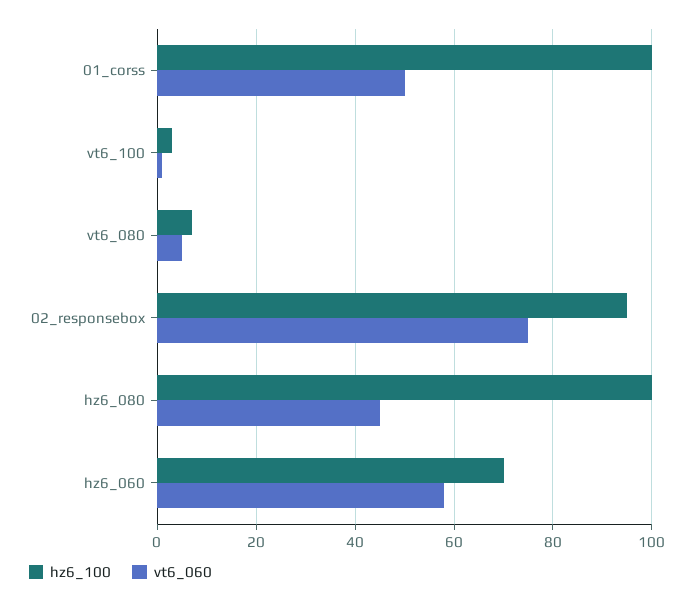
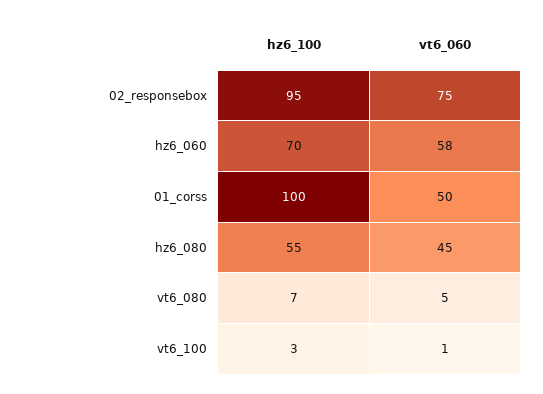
  {
    "hz6_100": {
      "01_corss": 100,
      "vt6_100": 3,
      "vt6_080": 7,
      "02_responsebox": 95,
-     "hz6_080": 100,
+     "hz6_080": 55,
      "hz6_060": 70
    },
    "vt6_060": {
      "01_corss": 50,
      "vt6_100": 1,
      "vt6_080": 5,
      "02_responsebox": 75,
      "hz6_080": 45,
      "hz6_060": 58
    }
  }

